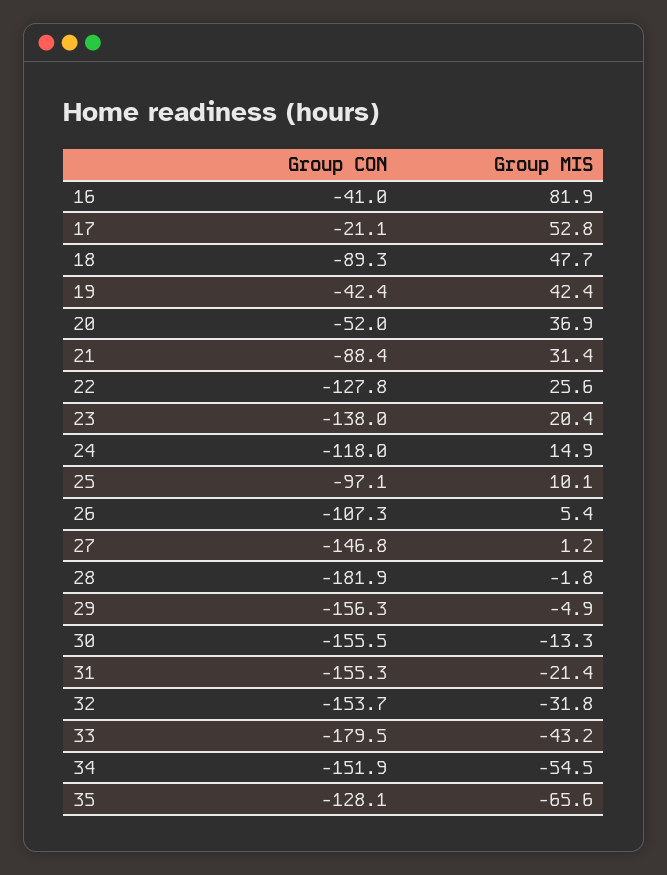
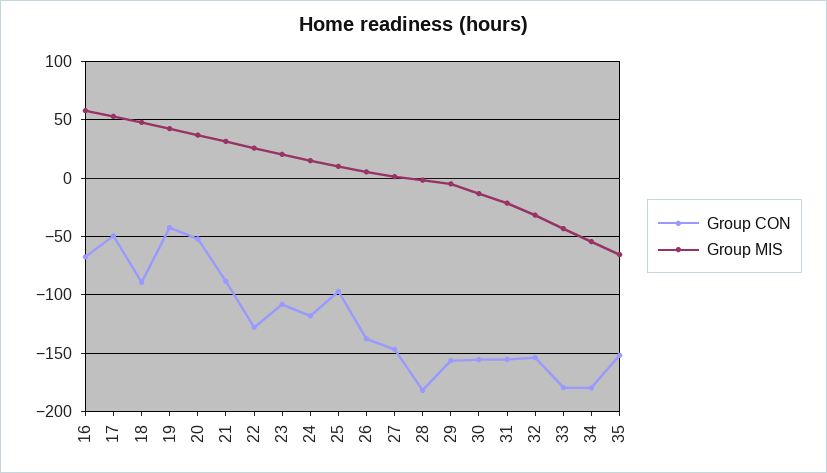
  {
    "Group CON": {
-     "16": -41,
+     "16": -70,
-     "17": -21.1,
+     "17": -50,
      "18": -89.3,
      "19": -42.4,
      "20": -52,
      "21": -88.4,
      "22": -127.8,
-     "23": -138,
+     "23": -110,
      "24": -118,
      "25": -97.1,
-     "26": -107.3,
+     "26": -140,
      "27": -146.8,
      "28": -181.9,
      "29": -156.3,
      "30": -155.5,
      "31": -155.3,
      "32": -153.7,
      "33": -179.5,
-     "34": -151.9,
+     "34": -180,
-     "35": -128.1
+     "35": -150
    },
    "Group MIS": {
-     "16": 81.9,
+     "16": 60,
      "17": 52.8,
      "18": 47.7,
      "19": 42.4,
      "20": 36.9,
      "21": 31.4,
      "22": 25.6,
      "23": 20.4,
      "24": 14.9,
      "25": 10.1,
      "26": 5.4,
      "27": 1.2,
      "28": -1.8,
      "29": -4.9,
      "30": -13.3,
      "31": -21.4,
      "32": -31.8,
      "33": -43.2,
      "34": -54.5,
      "35": -65.6
    }
  }

